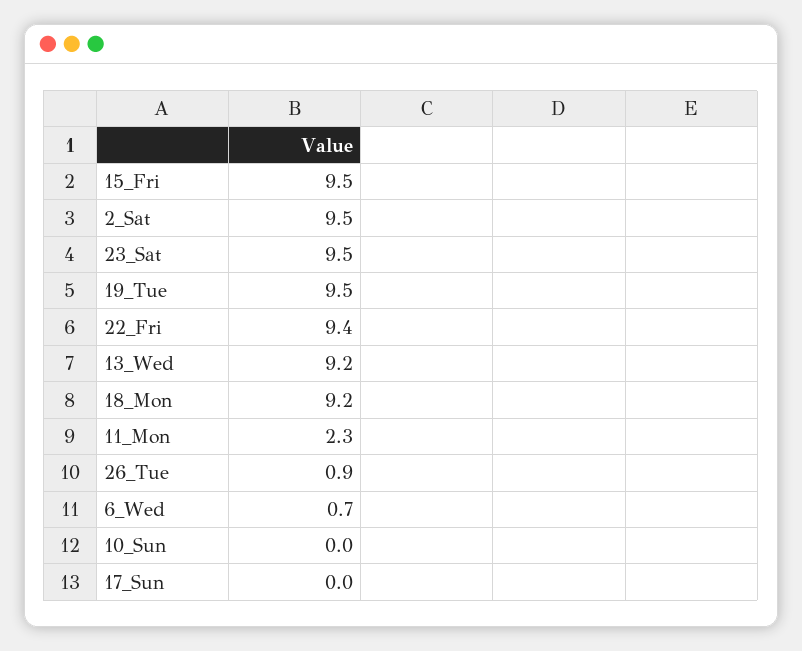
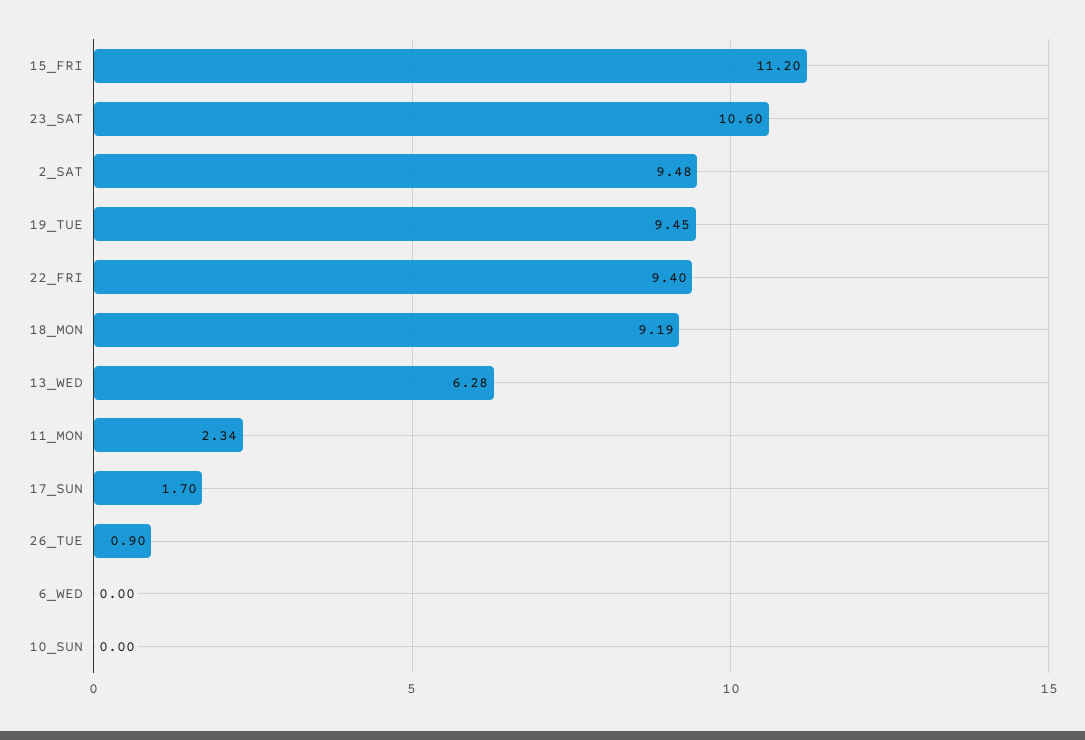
  {
-   "15_Fri": 9.5,
+   "15_Fri": 11.2,
    "2_Sat": 9.48,
-   "23_Sat": 9.5,
+   "23_Sat": 10.6,
    "19_Tue": 9.45,
    "22_Fri": 9.4,
-   "13_Wed": 9.2,
+   "13_Wed": 6.28,
    "18_Mon": 9.19,
    "11_Mon": 2.34,
    "26_Tue": 0.9,
-   "6_Wed": 0.7,
+   "6_Wed": 0,
    "10_Sun": 0,
-   "17_Sun": 0
+   "17_Sun": 1.7
  }

